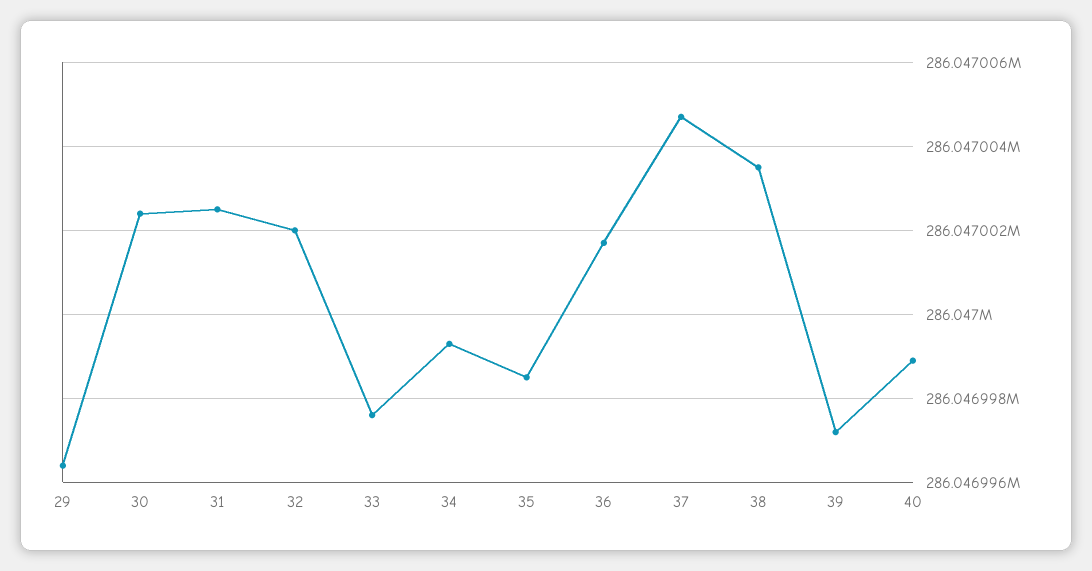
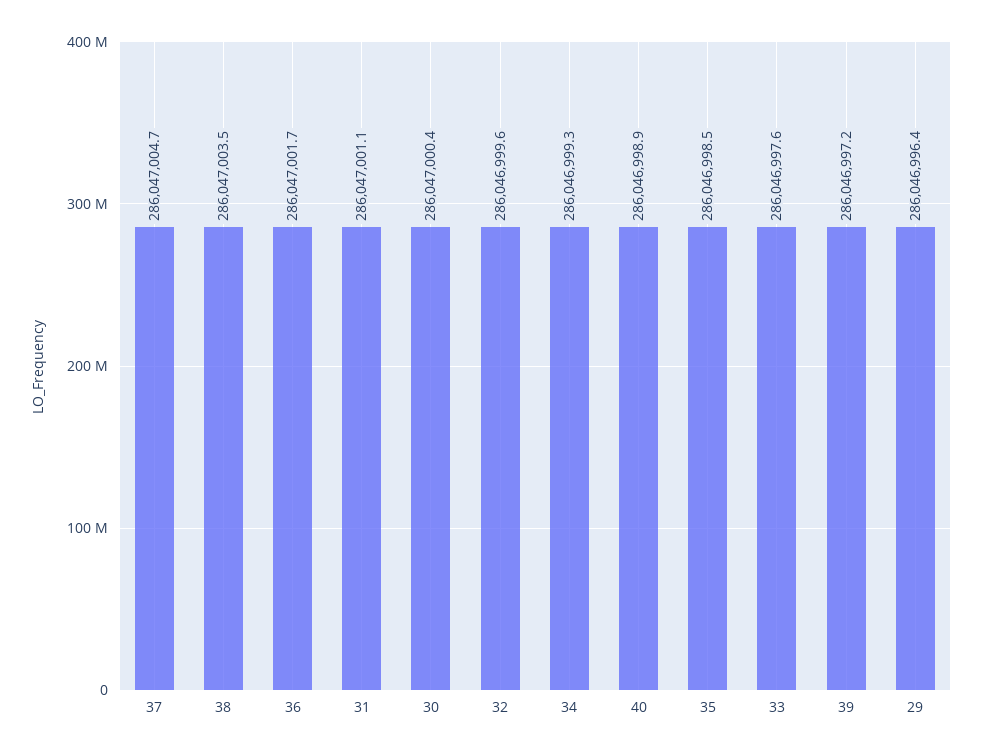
  {
    "29": 286046996.4,
-   "30": 286047002.5,
+   "30": 286047000.4,
-   "31": 286047002.5,
+   "31": 286047001.1,
-   "32": 286047002,
+   "32": 286046999.6,
    "33": 286046997.6,
    "34": 286046999.3,
    "35": 286046998.5,
    "36": 286047001.7,
    "37": 286047004.7,
    "38": 286047003.5,
    "39": 286046997.2,
    "40": 286046998.9
  }

